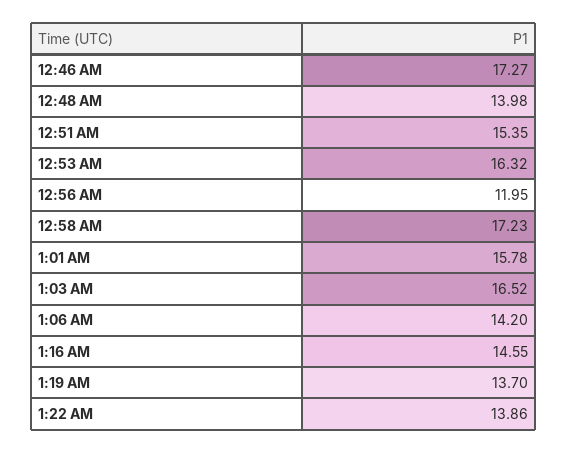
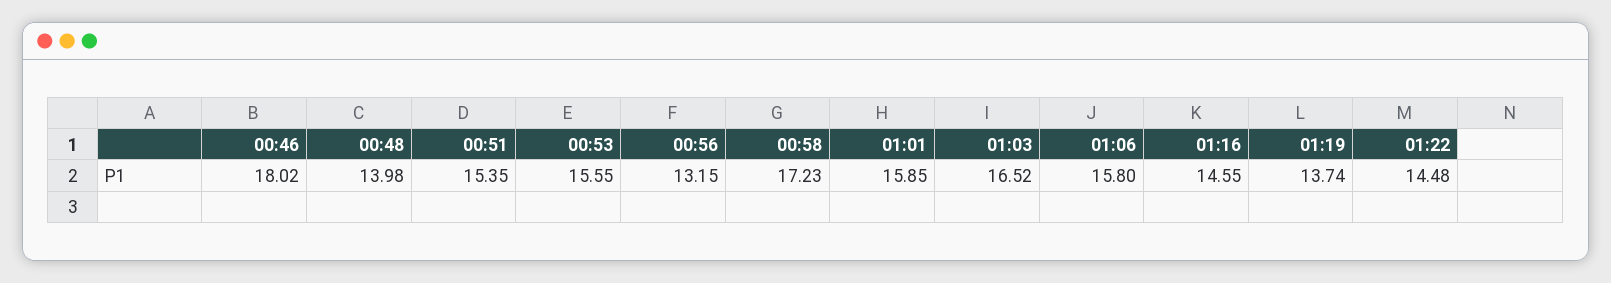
  {
-   "12:46 AM": 17.27,
+   "12:46 AM": 18.02,
    "12:48 AM": 13.98,
    "12:51 AM": 15.35,
-   "12:53 AM": 16.32,
+   "12:53 AM": 15.55,
-   "12:56 AM": 11.95,
+   "12:56 AM": 13.15,
    "12:58 AM": 17.23,
-   "1:01 AM": 15.78,
+   "1:01 AM": 15.85,
    "1:03 AM": 16.52,
-   "1:06 AM": 14.2,
+   "1:06 AM": 15.8,
    "1:16 AM": 14.55,
-   "1:19 AM": 13.7,
+   "1:19 AM": 13.74,
-   "1:22 AM": 13.86
+   "1:22 AM": 14.48
  }

